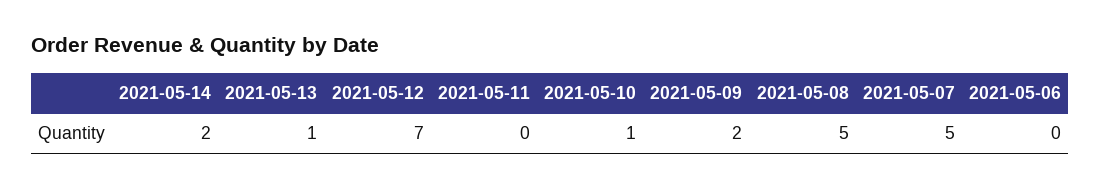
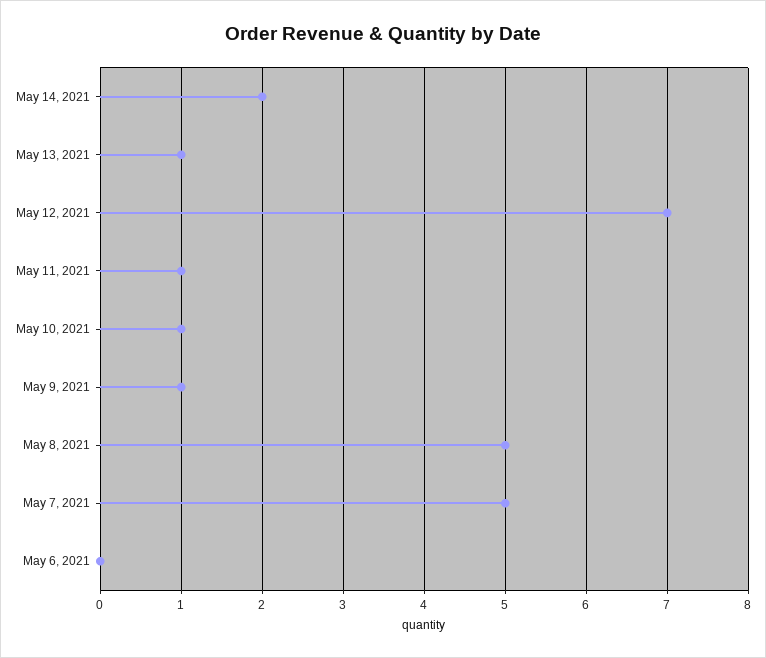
  {
    "2021-05-14": 2,
    "2021-05-13": 1,
    "2021-05-12": 7,
-   "2021-05-11": 0,
+   "2021-05-11": 1,
    "2021-05-10": 1,
-   "2021-05-09": 2,
+   "2021-05-09": 1,
    "2021-05-08": 5,
    "2021-05-07": 5,
    "2021-05-06": 0
  }

